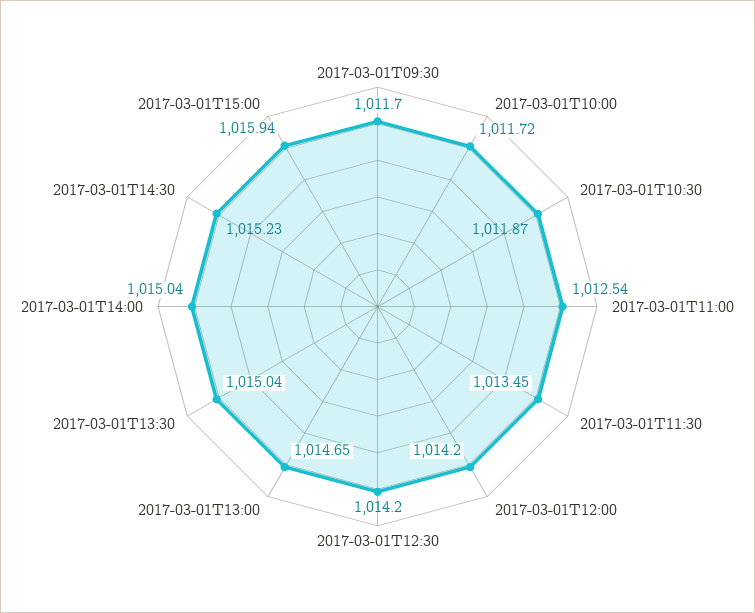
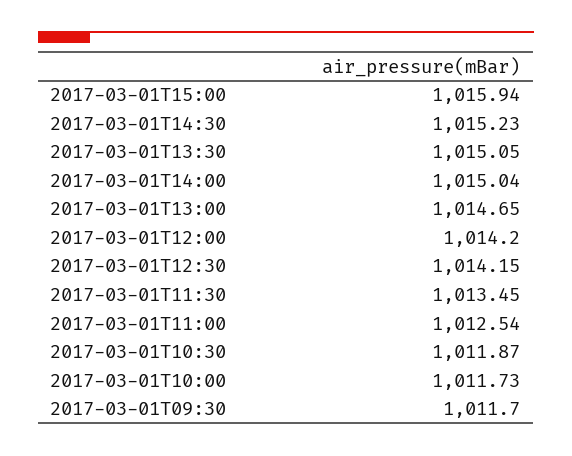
  {
    "2017-03-01T09:30": 1011.7,
-   "2017-03-01T10:00": 1011.72,
+   "2017-03-01T10:00": 1011.73,
    "2017-03-01T10:30": 1011.87,
    "2017-03-01T11:00": 1012.54,
    "2017-03-01T11:30": 1013.45,
    "2017-03-01T12:00": 1014.2,
-   "2017-03-01T12:30": 1014.2,
+   "2017-03-01T12:30": 1014.15,
    "2017-03-01T13:00": 1014.65,
-   "2017-03-01T13:30": 1015.04,
+   "2017-03-01T13:30": 1015.05,
    "2017-03-01T14:00": 1015.04,
    "2017-03-01T14:30": 1015.23,
    "2017-03-01T15:00": 1015.94
  }

